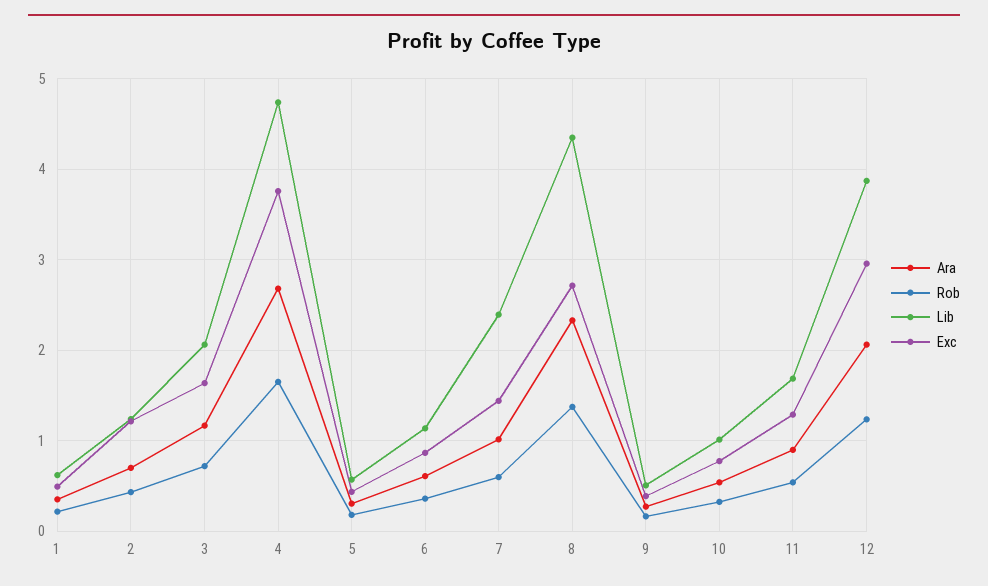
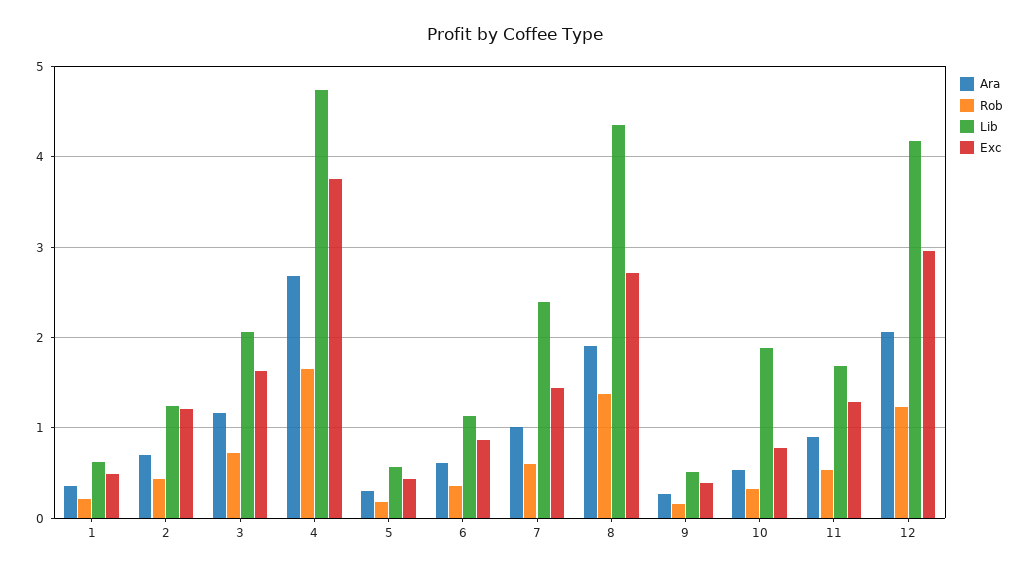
  {
    "Ara": {
      "1": 0.4,
      "2": 0.7,
      "3": 1.2,
      "4": 2.7,
      "5": 0.3,
      "6": 0.6,
      "7": 1,
-     "8": 2.3,
+     "8": 1.9,
      "9": 0.3,
      "10": 0.5,
      "11": 0.9,
      "12": 2.1
    },
    "Rob": {
      "1": 0.2,
      "2": 0.4,
      "3": 0.7,
      "4": 1.6,
      "5": 0.2,
      "6": 0.4,
      "7": 0.6,
      "8": 1.4,
      "9": 0.2,
      "10": 0.3,
      "11": 0.5,
      "12": 1.2
    },
    "Lib": {
      "1": 0.6,
      "2": 1.2,
      "3": 2.1,
      "4": 4.7,
      "5": 0.6,
      "6": 1.1,
      "7": 2.4,
      "8": 4.4,
      "9": 0.5,
-     "10": 1,
+     "10": 1.9,
      "11": 1.7,
-     "12": 3.9
+     "12": 4.2
    },
    "Exc": {
      "1": 0.5,
      "2": 1.2,
      "3": 1.6,
      "4": 3.8,
      "5": 0.4,
      "6": 0.9,
      "7": 1.4,
      "8": 2.7,
      "9": 0.4,
      "10": 0.8,
      "11": 1.3,
      "12": 3
    }
  }

